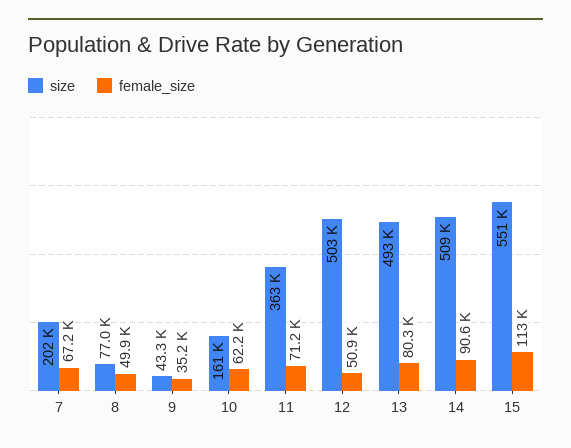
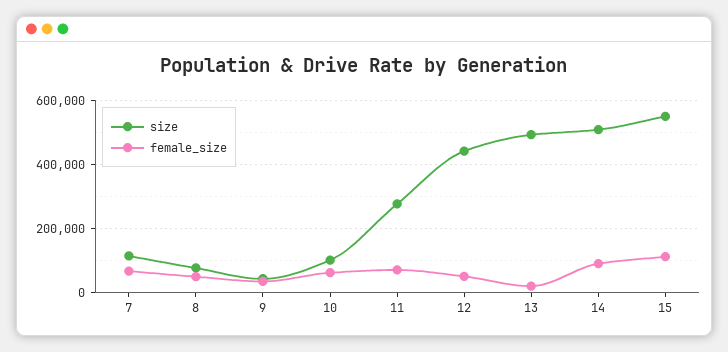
  {
    "size": {
-     "7": 202000,
+     "7": 120000,
      "8": 77000,
      "9": 43300,
-     "10": 161000,
+     "10": 100000,
-     "11": 363000,
+     "11": 280000,
-     "12": 503000,
+     "12": 440000,
      "13": 493000,
      "14": 509000,
      "15": 551000
    },
    "female_size": {
      "7": 67200,
      "8": 49900,
      "9": 35200,
      "10": 62200,
      "11": 71200,
      "12": 50900,
-     "13": 80300,
+     "13": 20000,
      "14": 90600,
      "15": 113000
    }
  }

